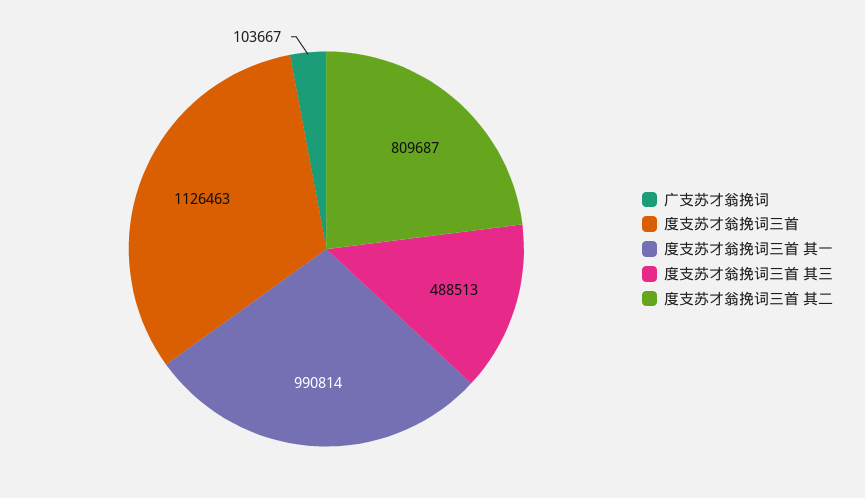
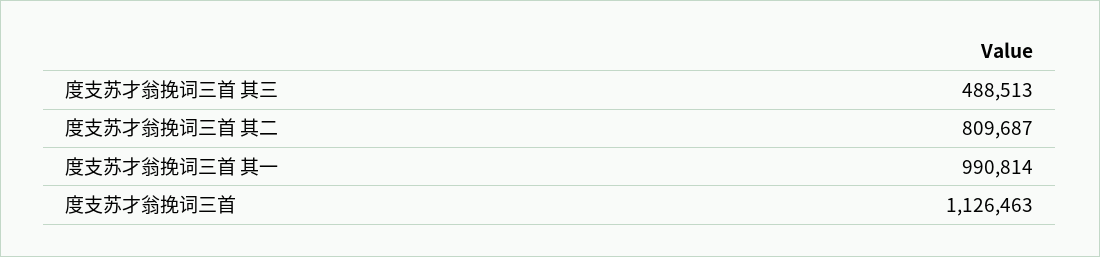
  {
-   "广支苏才翁挽词": 103667,
    "度支苏才翁挽词三首": 1126463,
    "度支苏才翁挽词三首 其一": 990814,
    "度支苏才翁挽词三首 其三": 488513,
    "度支苏才翁挽词三首 其二": 809687
  }

